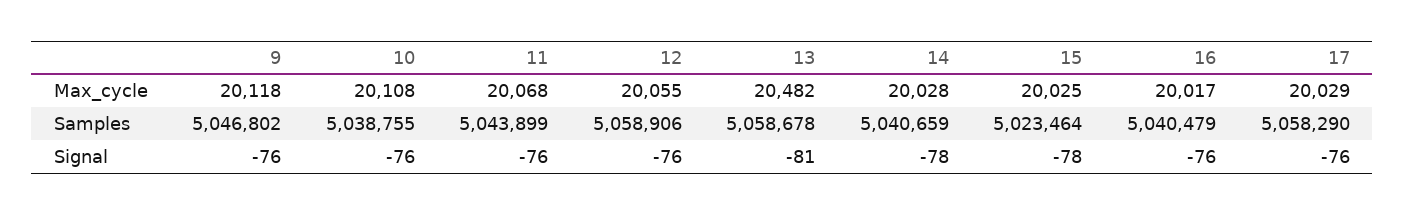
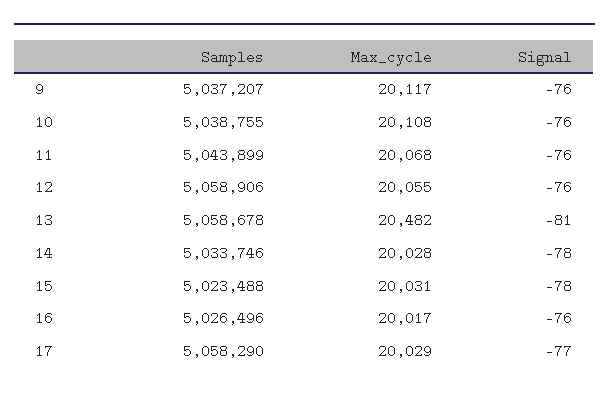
  {
    "9": {
-     "Max_cycle": 20118,
+     "Max_cycle": 20117,
-     "Samples": 5046802,
+     "Samples": 5037207,
      "Signal": -76
    },
    "10": {
      "Max_cycle": 20108,
      "Samples": 5038755,
      "Signal": -76
    },
    "11": {
      "Max_cycle": 20068,
      "Samples": 5043899,
      "Signal": -76
    },
    "12": {
      "Max_cycle": 20055,
      "Samples": 5058906,
      "Signal": -76
    },
    "13": {
      "Max_cycle": 20482,
      "Samples": 5058678,
      "Signal": -81
    },
    "14": {
      "Max_cycle": 20028,
-     "Samples": 5040659,
+     "Samples": 5033746,
      "Signal": -78
    },
    "15": {
-     "Max_cycle": 20025,
+     "Max_cycle": 20031,
-     "Samples": 5023464,
+     "Samples": 5023488,
      "Signal": -78
    },
    "16": {
      "Max_cycle": 20017,
-     "Samples": 5040479,
+     "Samples": 5026496,
      "Signal": -76
    },
    "17": {
      "Max_cycle": 20029,
      "Samples": 5058290,
-     "Signal": -76
+     "Signal": -77
    }
  }

